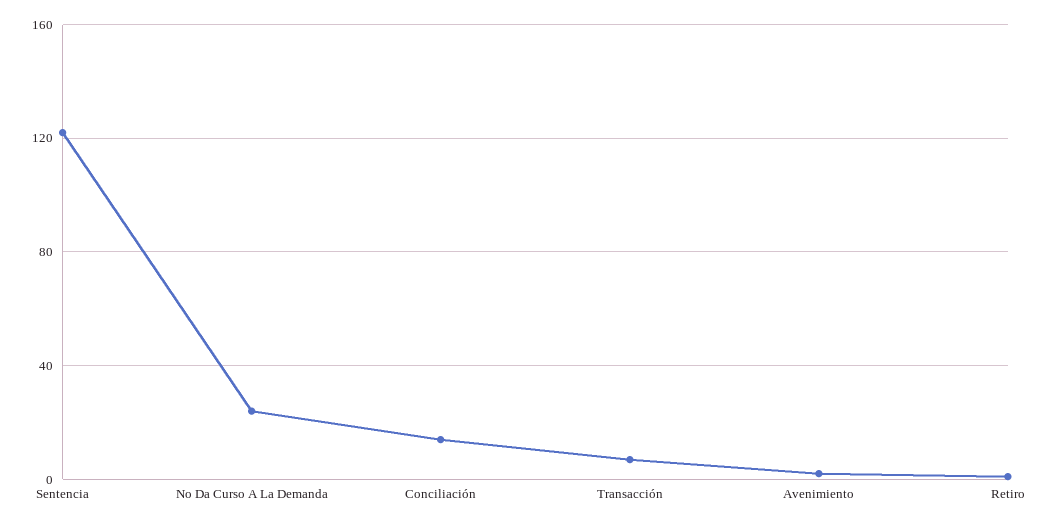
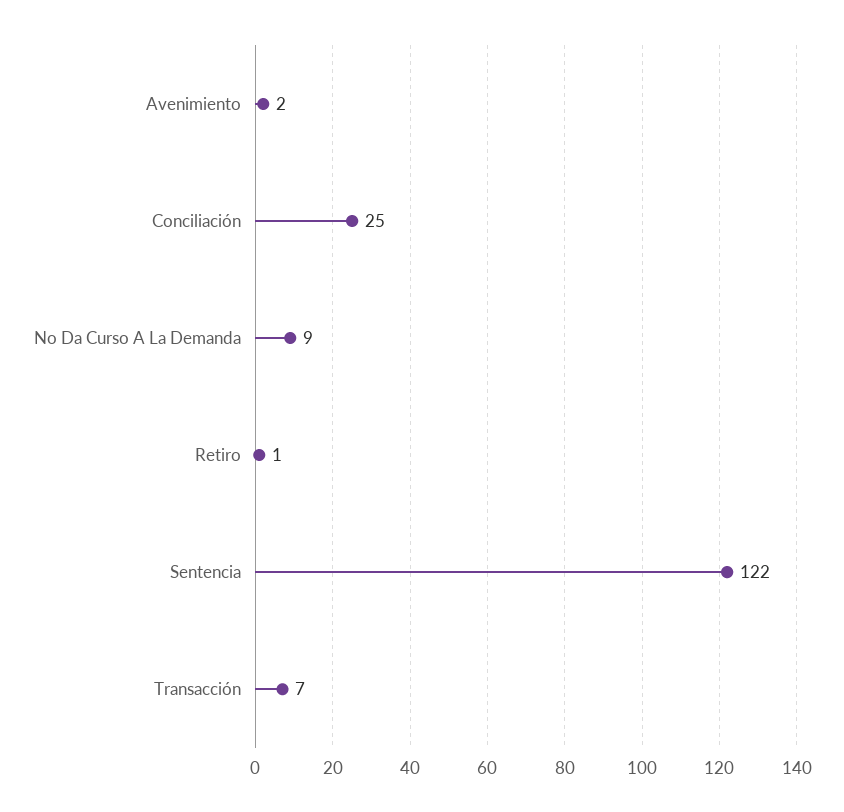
  {
    "Sentencia": 122,
-   "No Da Curso A La Demanda": 25,
+   "No Da Curso A La Demanda": 9,
-   "Conciliación": 15,
+   "Conciliación": 25,
    "Transacción": 7,
    "Avenimiento": 2,
    "Retiro": 1
  }

